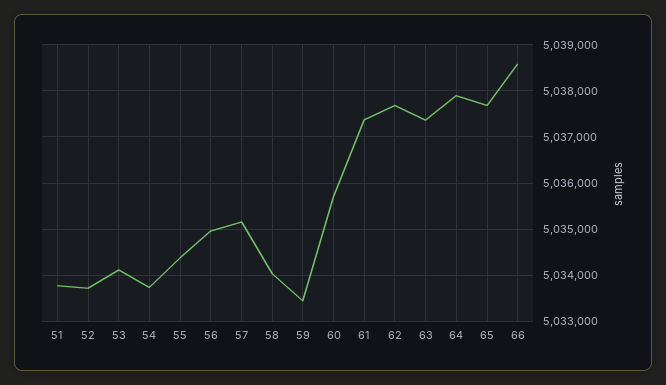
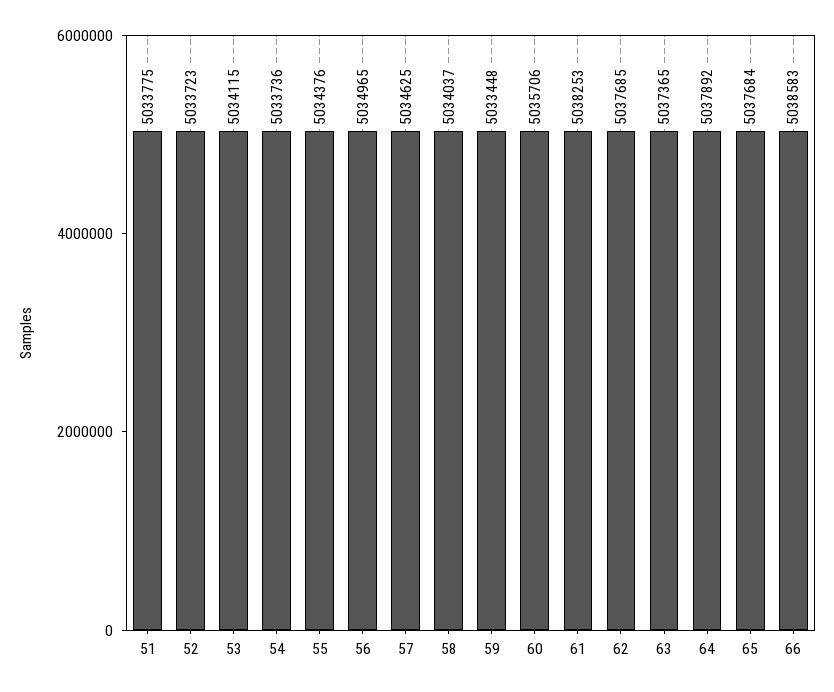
  {
    "51": 5033775,
    "52": 5033723,
    "53": 5034115,
    "54": 5033736,
    "55": 5034376,
    "56": 5034965,
-   "57": 5035200,
+   "57": 5034625,
    "58": 5034037,
    "59": 5033448,
    "60": 5035706,
-   "61": 5037400,
+   "61": 5038253,
    "62": 5037685,
    "63": 5037365,
    "64": 5037892,
    "65": 5037684,
    "66": 5038583
  }

